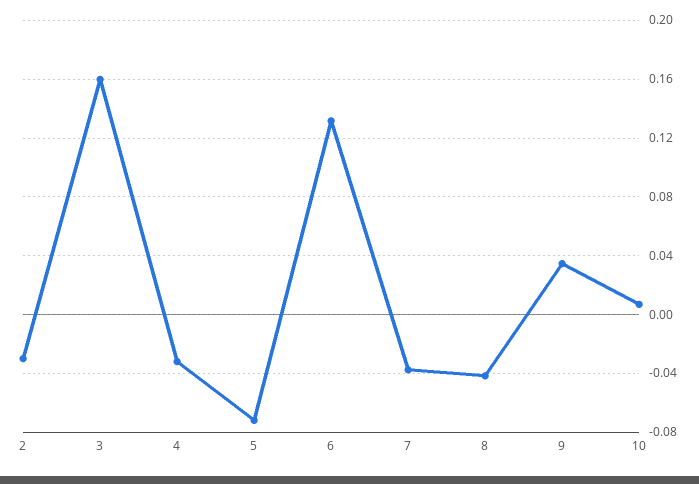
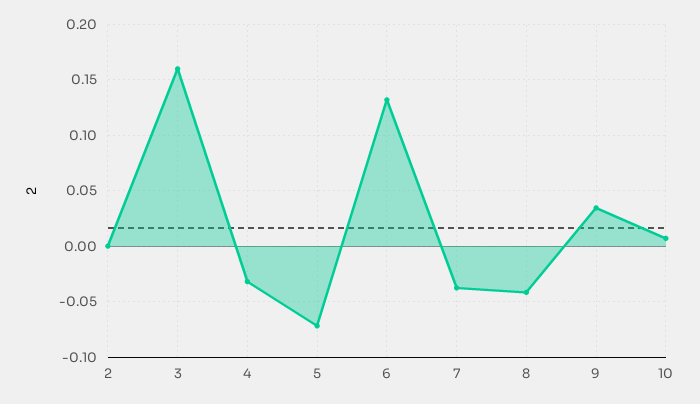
  {
-   "2": -0.03,
+   "2": 0,
    "3": 0.16,
    "4": -0.03,
    "5": -0.07,
    "6": 0.13,
    "7": -0.04,
    "8": -0.04,
    "9": 0.035,
    "10": 0.005
  }

